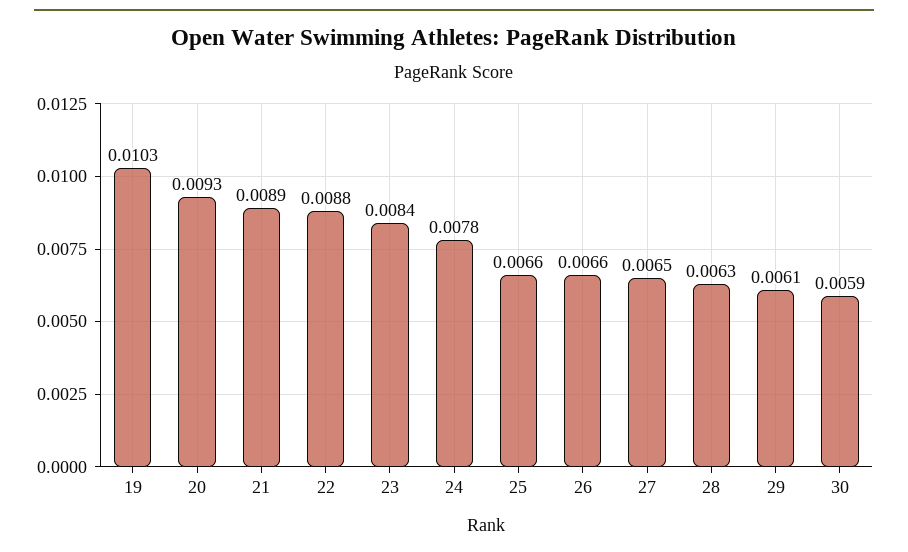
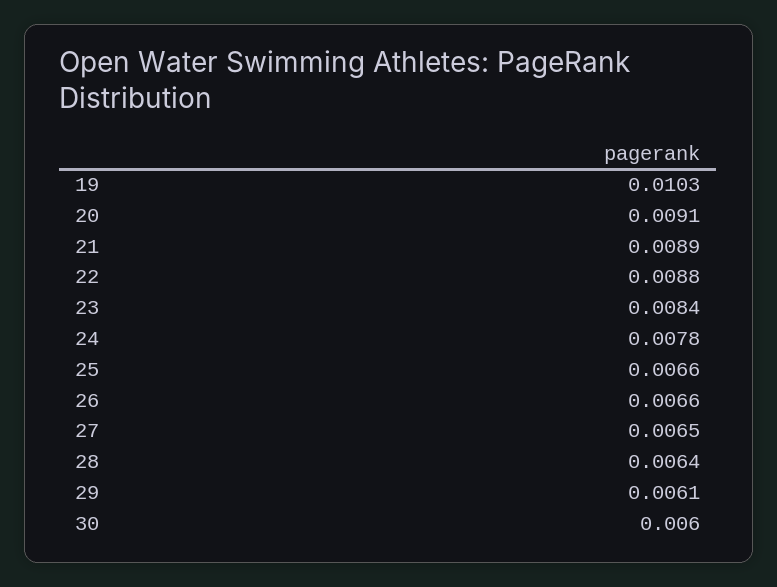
  {
    "19": 0.0103,
-   "20": 0.0093,
+   "20": 0.0091,
    "21": 0.0089,
    "22": 0.0088,
    "23": 0.0084,
    "24": 0.0078,
    "25": 0.0066,
    "26": 0.0066,
    "27": 0.0065,
-   "28": 0.0063,
+   "28": 0.0064,
    "29": 0.0061,
-   "30": 0.0059
+   "30": 0.006
  }

